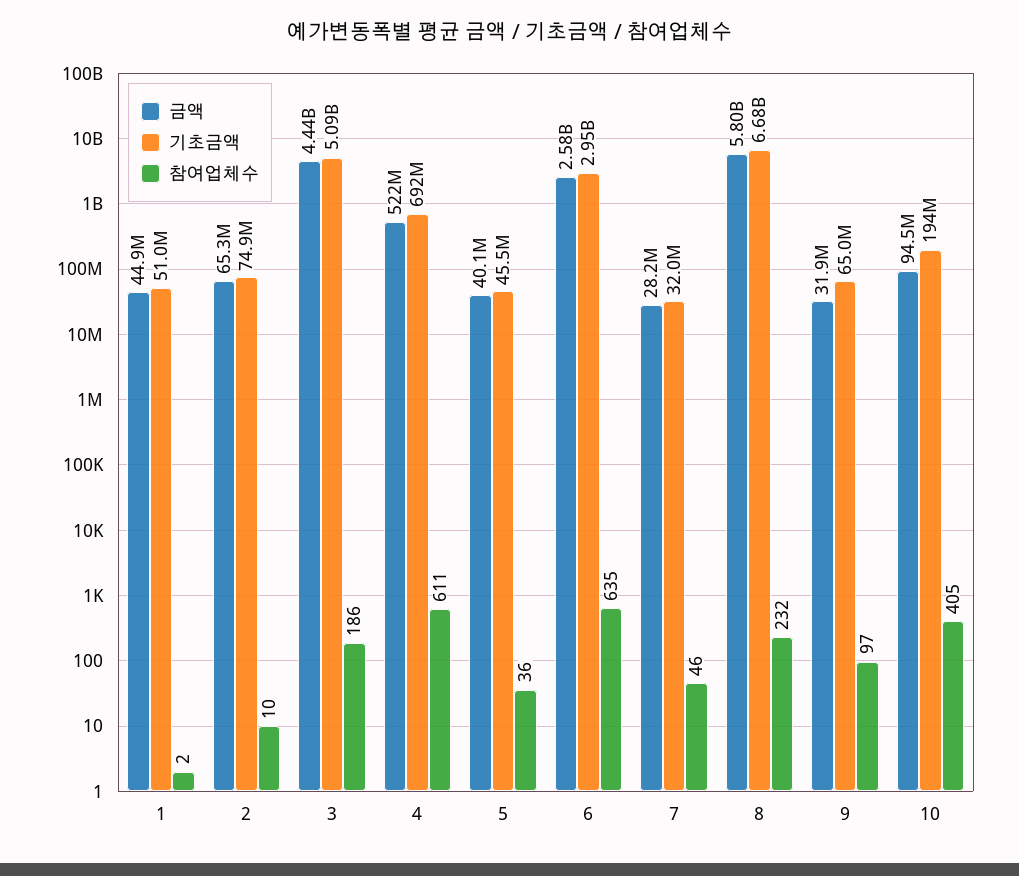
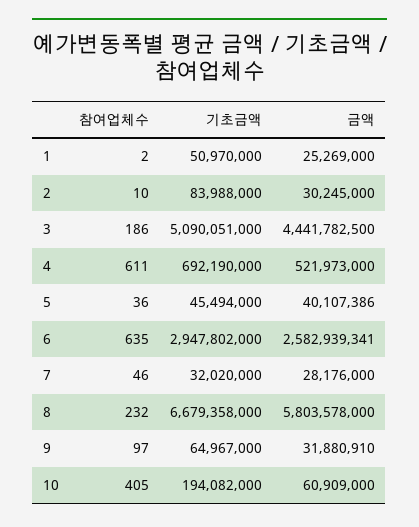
  {
    "금액": {
-     "1": 44900000,
+     "1": 25269000,
-     "2": 65300000,
+     "2": 30245000,
      "3": 4441782500,
      "4": 521973000,
      "5": 40107386,
      "6": 2582939341,
      "7": 28176000,
      "8": 5803578000,
      "9": 31880910,
-     "10": 94500000
+     "10": 60909000
    },
    "기초금액": {
      "1": 50970000,
-     "2": 74900000,
+     "2": 83988000,
      "3": 5090051000,
      "4": 692190000,
      "5": 45494000,
      "6": 2947802000,
      "7": 32020000,
      "8": 6679358000,
      "9": 64967000,
      "10": 194082000
    },
    "참여업체수": {
      "1": 2,
      "2": 10,
      "3": 186,
      "4": 611,
      "5": 36,
      "6": 635,
      "7": 46,
      "8": 232,
      "9": 97,
      "10": 405
    }
  }

